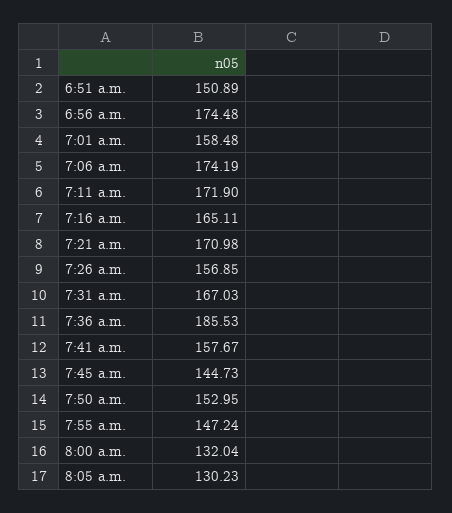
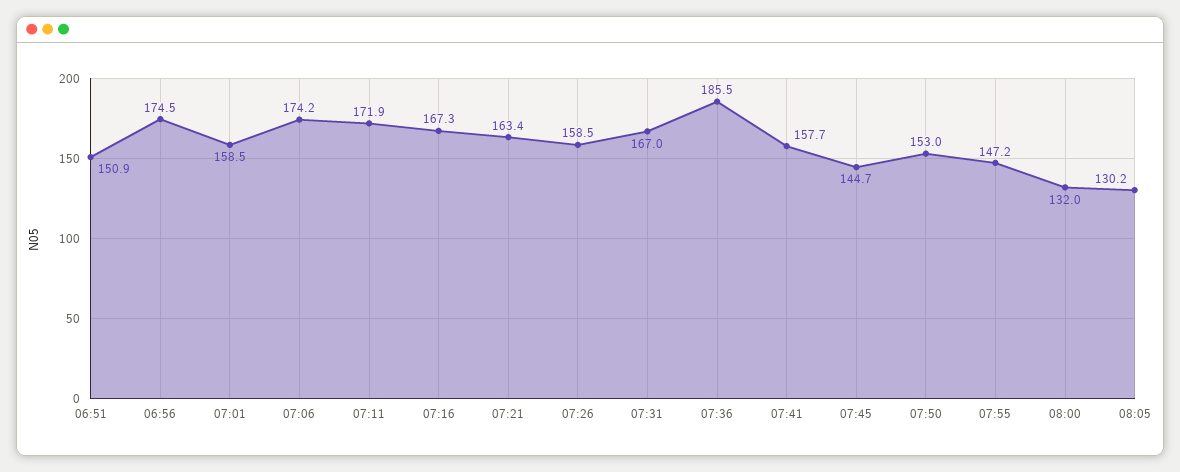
  {
    "6:51 a.m.": 150.89,
    "6:56 a.m.": 174.48,
    "7:01 a.m.": 158.48,
    "7:06 a.m.": 174.19,
    "7:11 a.m.": 171.9,
-   "7:16 a.m.": 165.11,
+   "7:16 a.m.": 167.3,
-   "7:21 a.m.": 170.98,
+   "7:21 a.m.": 163.4,
-   "7:26 a.m.": 156.85,
+   "7:26 a.m.": 158.5,
    "7:31 a.m.": 167.03,
    "7:36 a.m.": 185.53,
    "7:41 a.m.": 157.67,
    "7:45 a.m.": 144.73,
    "7:50 a.m.": 152.95,
    "7:55 a.m.": 147.24,
    "8:00 a.m.": 132.04,
    "8:05 a.m.": 130.23
  }

